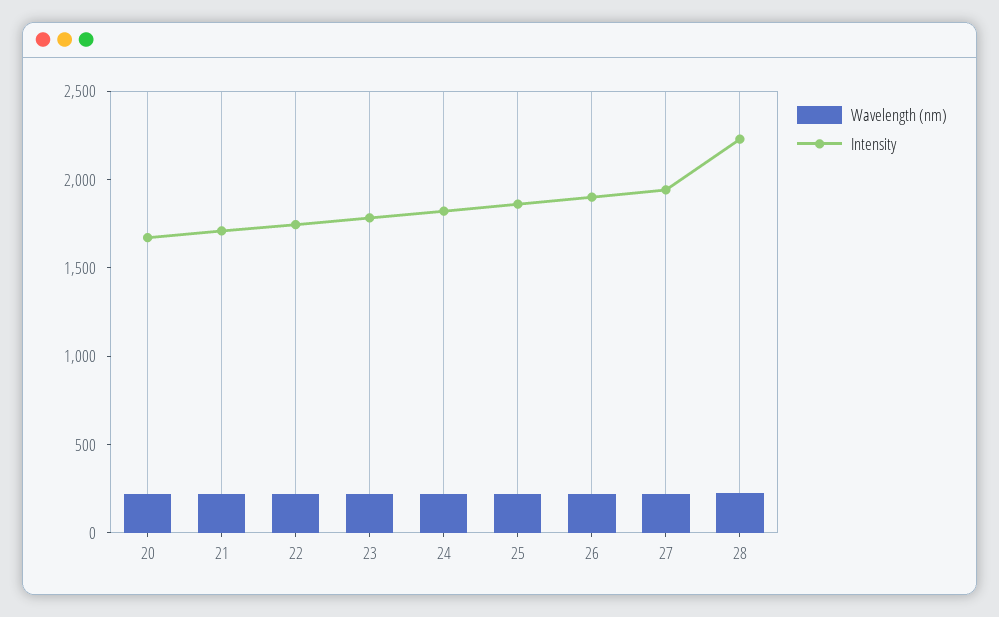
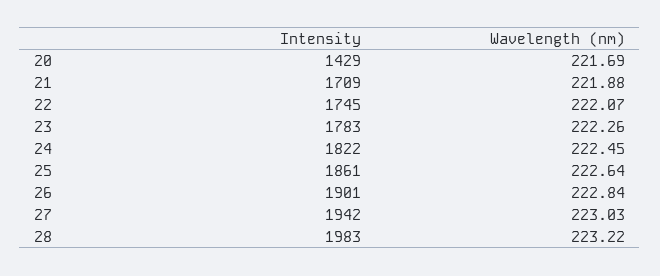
  {
    "Wavelength (nm)": {
      "20": 221.69,
      "21": 221.88,
      "22": 222.07,
      "23": 222.26,
      "24": 222.45,
      "25": 222.64,
      "26": 222.84,
      "27": 223.03,
      "28": 223.22
    },
    "Intensity": {
-     "20": 1700,
+     "20": 1429,
      "21": 1709,
      "22": 1745,
      "23": 1783,
      "24": 1822,
      "25": 1861,
      "26": 1901,
      "27": 1942,
-     "28": 2200
+     "28": 1983
    }
  }

